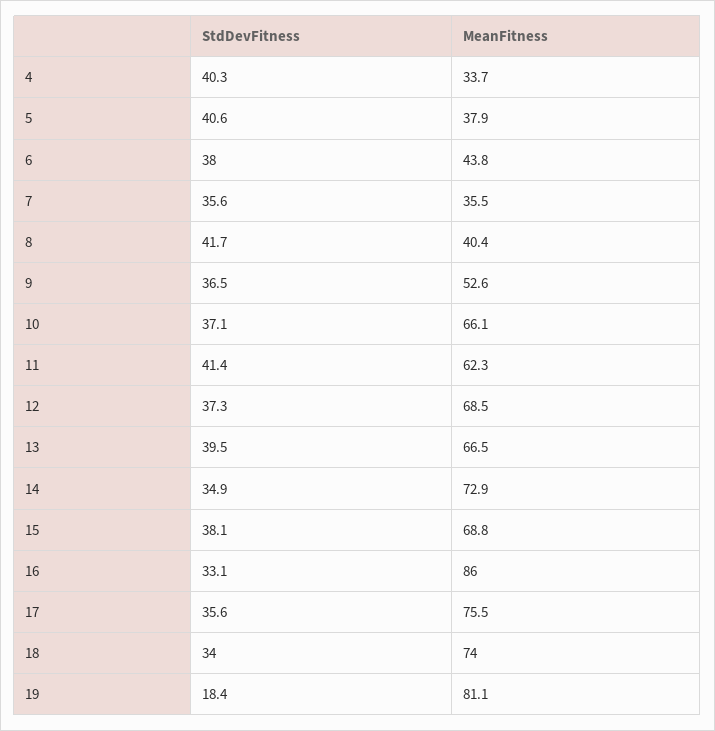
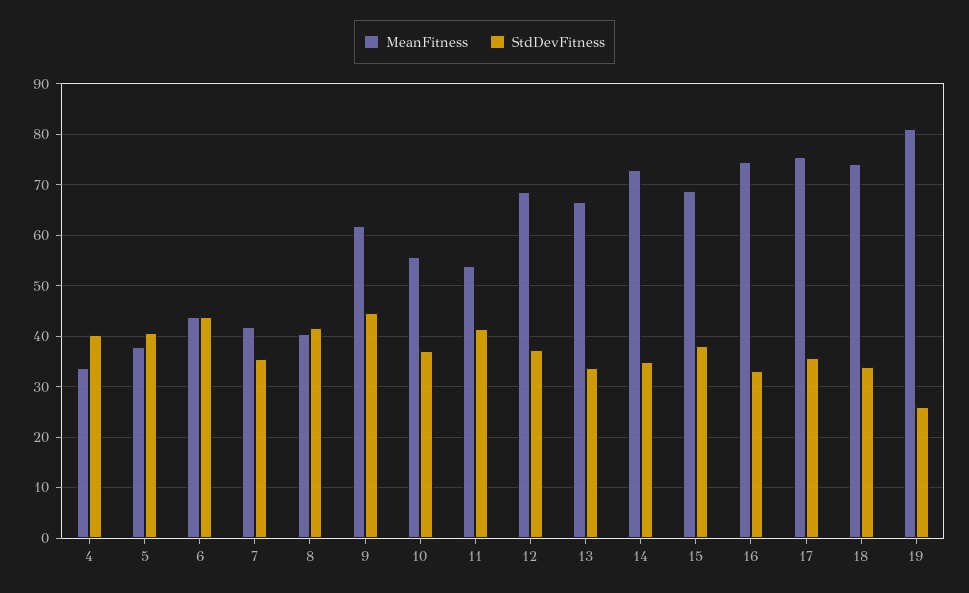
  {
    "StdDevFitness": {
      "4": 40.3,
      "5": 40.6,
-     "6": 38,
+     "6": 44,
      "7": 35.6,
      "8": 41.7,
-     "9": 36.5,
+     "9": 44,
      "10": 37.1,
      "11": 41.4,
      "12": 37.3,
-     "13": 39.5,
+     "13": 34,
      "14": 34.9,
      "15": 38.1,
      "16": 33.1,
      "17": 35.6,
      "18": 34,
-     "19": 18.4
+     "19": 26
    },
    "MeanFitness": {
      "4": 33.7,
      "5": 37.9,
      "6": 43.8,
-     "7": 35.5,
+     "7": 42,
      "8": 40.4,
-     "9": 52.6,
+     "9": 62,
-     "10": 66.1,
+     "10": 56,
-     "11": 62.3,
+     "11": 54,
      "12": 68.5,
      "13": 66.5,
      "14": 72.9,
      "15": 68.8,
-     "16": 86,
+     "16": 74,
      "17": 75.5,
      "18": 74,
      "19": 81.1
    }
  }

